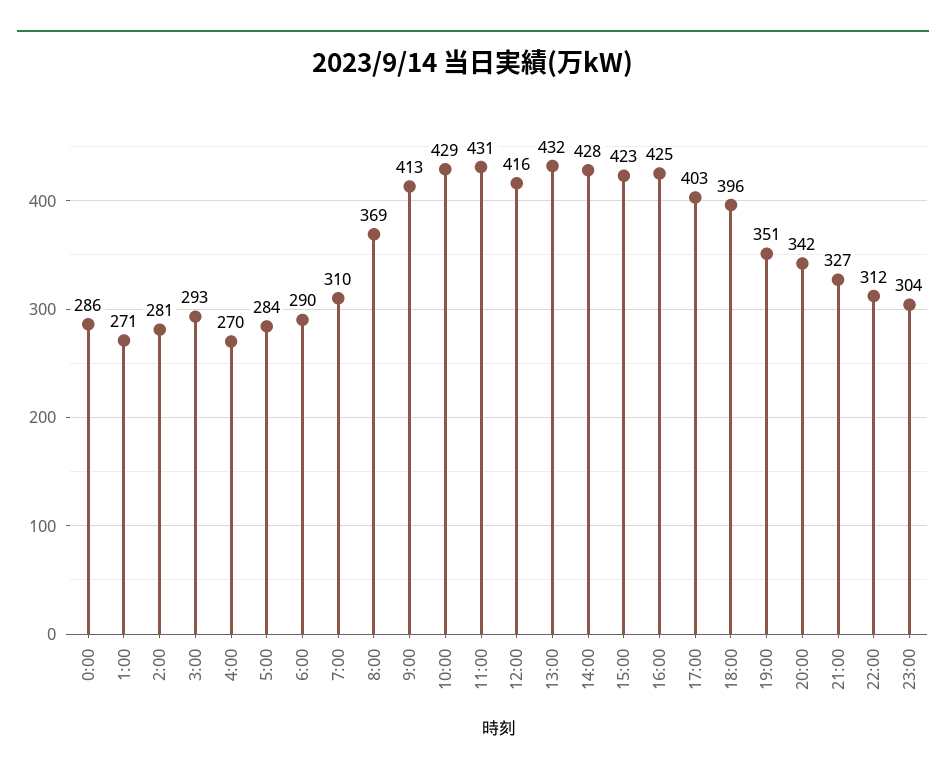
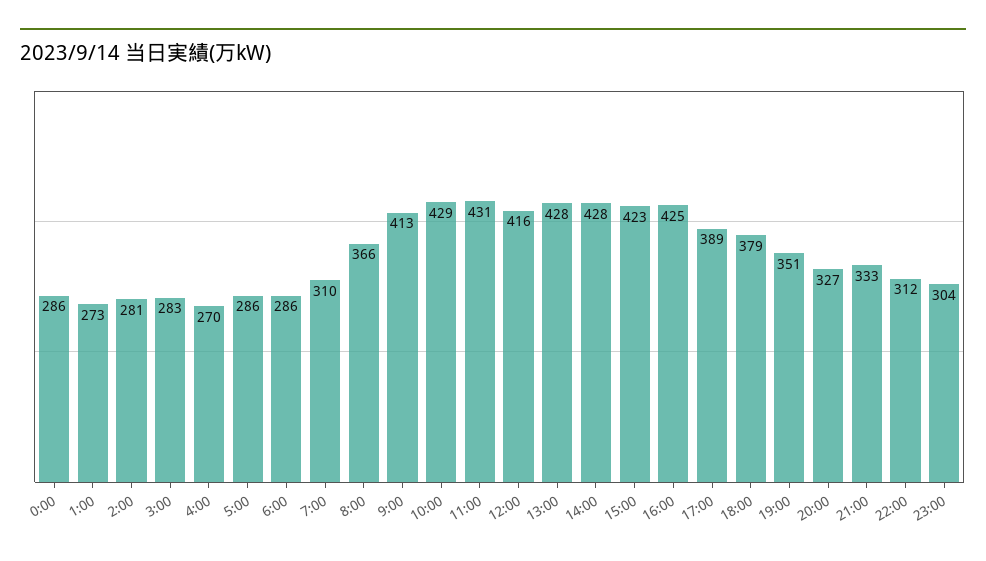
  {
    "0:00": 286,
-   "1:00": 271,
+   "1:00": 273,
    "2:00": 281,
-   "3:00": 293,
+   "3:00": 283,
    "4:00": 270,
-   "5:00": 284,
+   "5:00": 286,
-   "6:00": 290,
+   "6:00": 286,
    "7:00": 310,
-   "8:00": 369,
+   "8:00": 366,
    "9:00": 413,
    "10:00": 429,
    "11:00": 431,
    "12:00": 416,
-   "13:00": 432,
+   "13:00": 428,
    "14:00": 428,
    "15:00": 423,
    "16:00": 425,
-   "17:00": 403,
+   "17:00": 389,
-   "18:00": 396,
+   "18:00": 379,
    "19:00": 351,
-   "20:00": 342,
+   "20:00": 327,
-   "21:00": 327,
+   "21:00": 333,
    "22:00": 312,
    "23:00": 304
  }

